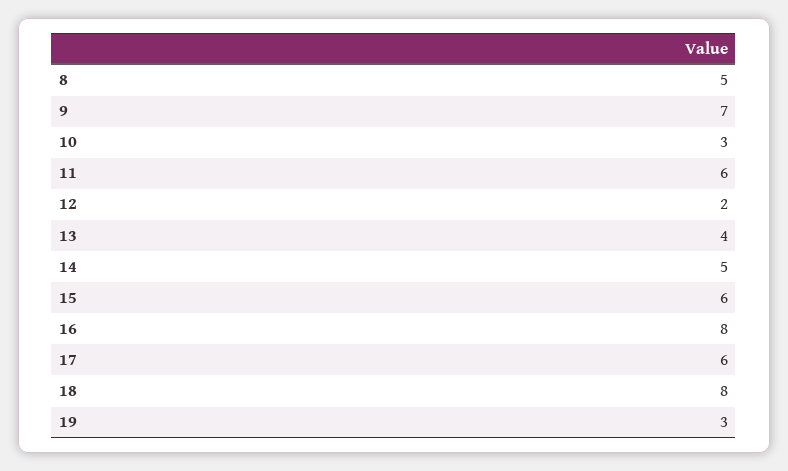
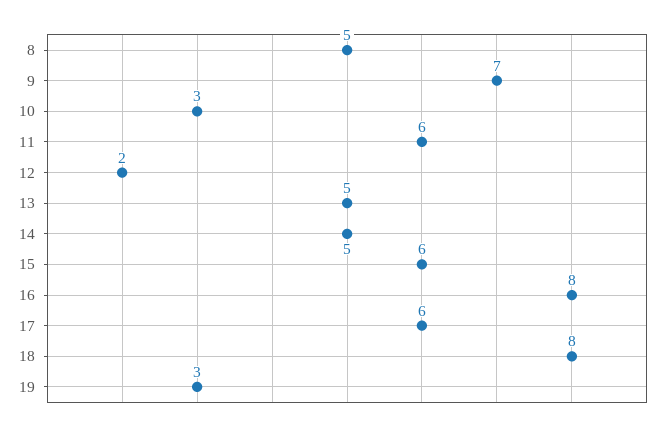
  {
    "8": 5,
    "9": 7,
    "10": 3,
    "11": 6,
    "12": 2,
-   "13": 4,
+   "13": 5,
    "14": 5,
    "15": 6,
    "16": 8,
    "17": 6,
    "18": 8,
    "19": 3
  }

